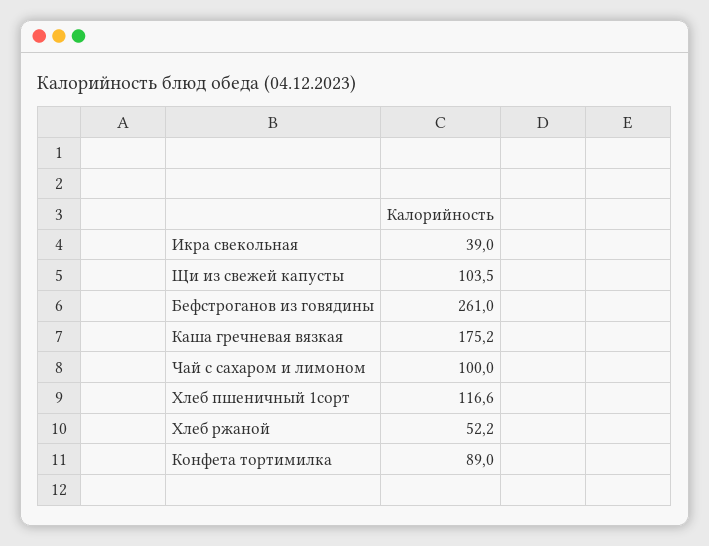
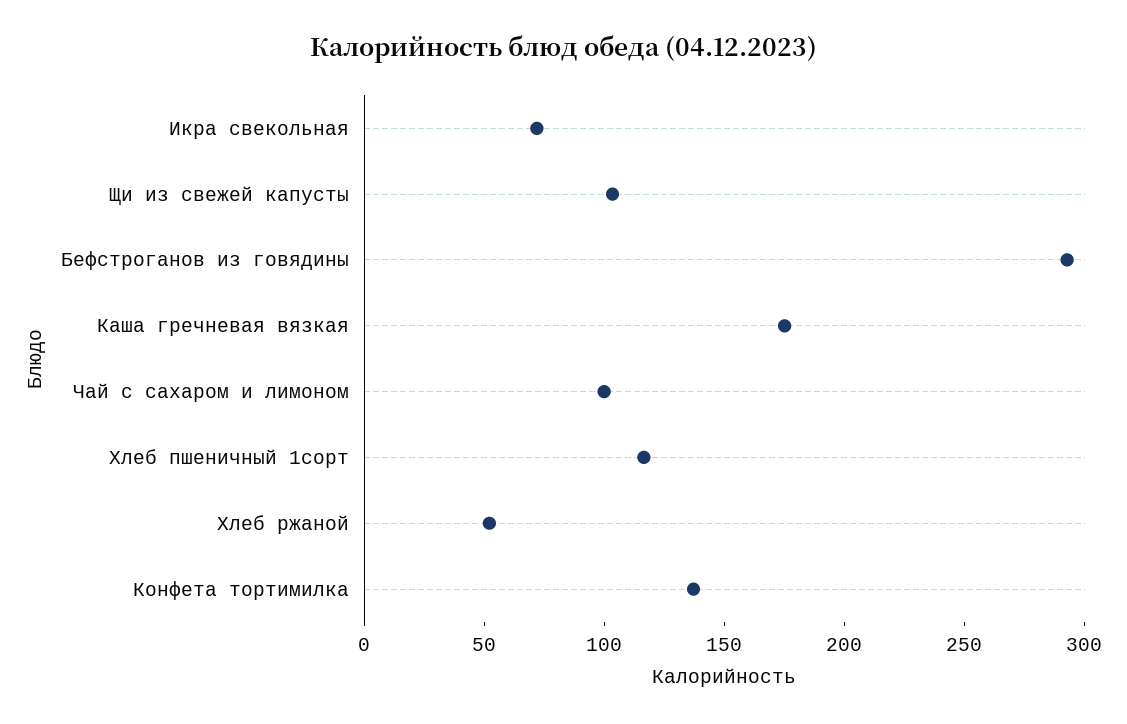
  {
-   "Икра свекольная": 39,
+   "Икра свекольная": 70,
    "Щи из свежей капусты": 103.5,
-   "Бефстроганов из говядины": 261,
+   "Бефстроганов из говядины": 290,
    "Каша гречневая вязкая": 175.2,
    "Чай с сахаром и лимоном": 100,
    "Хлеб пшеничный 1сорт": 116.6,
    "Хлеб ржаной": 52.2,
-   "Конфета тортимилка": 89
+   "Конфета тортимилка": 140
  }

